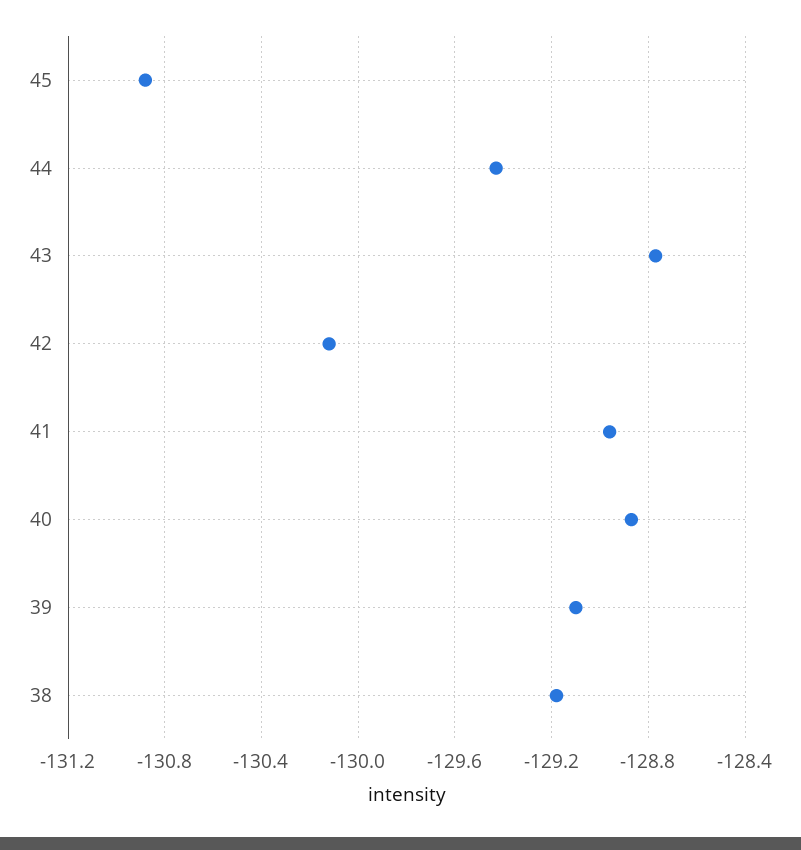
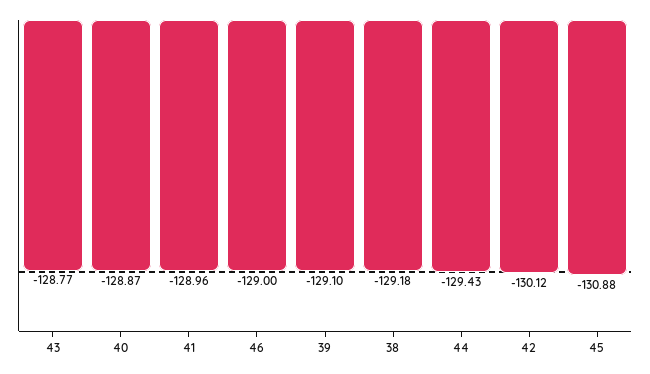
  {
    "45": -130.88,
    "44": -129.43,
    "43": -128.77,
    "42": -130.12,
    "41": -128.96,
    "40": -128.87,
    "39": -129.1,
-   "38": -129.18
+   "38": -129.18,
+   "46": -129
  }

